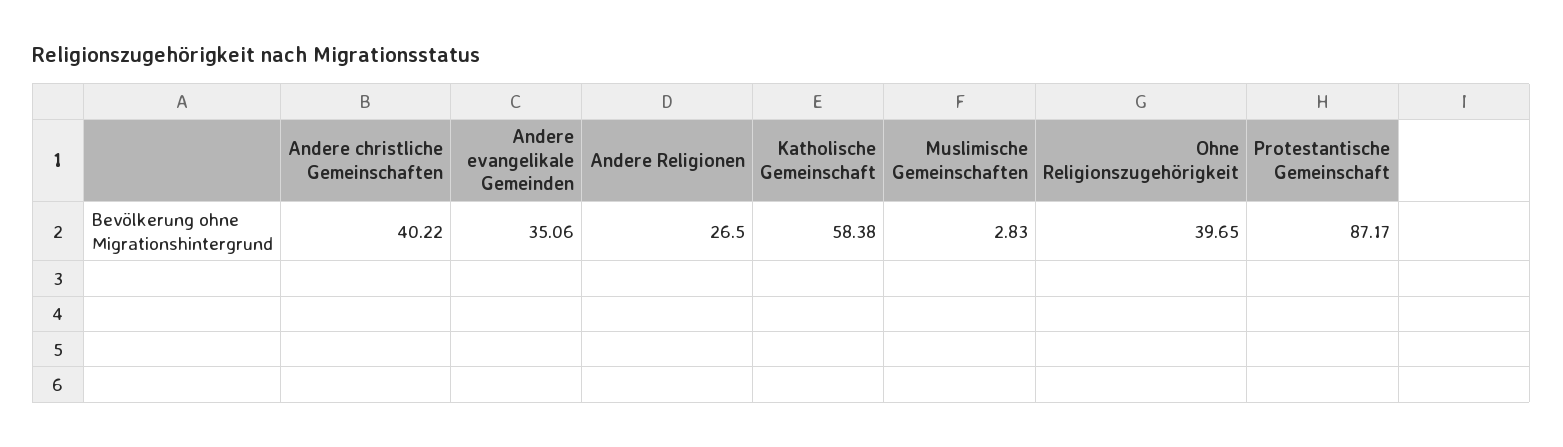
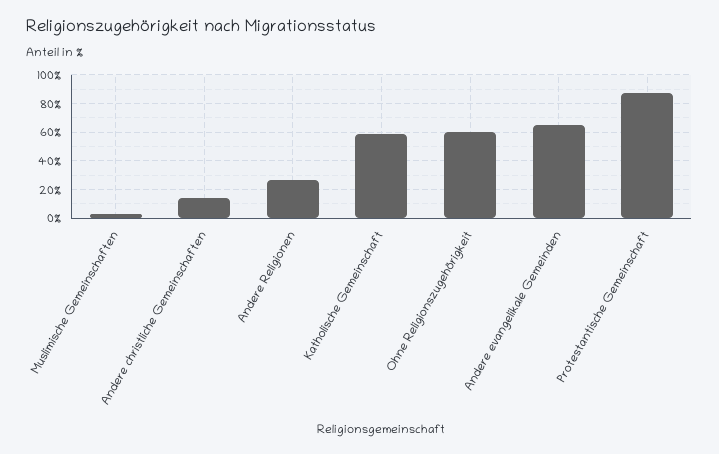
  {
-   "Andere christliche Gemeinschaften": 40.22,
+   "Andere christliche Gemeinschaften": 15,
-   "Andere evangelikale Gemeinden": 35.06,
+   "Andere evangelikale Gemeinden": 65,
    "Andere Religionen": 26.5,
    "Katholische Gemeinschaft": 58.38,
    "Muslimische Gemeinschaften": 2.83,
-   "Ohne Religionszugehörigkeit": 39.65,
+   "Ohne Religionszugehörigkeit": 60,
    "Protestantische Gemeinschaft": 87.17
  }

